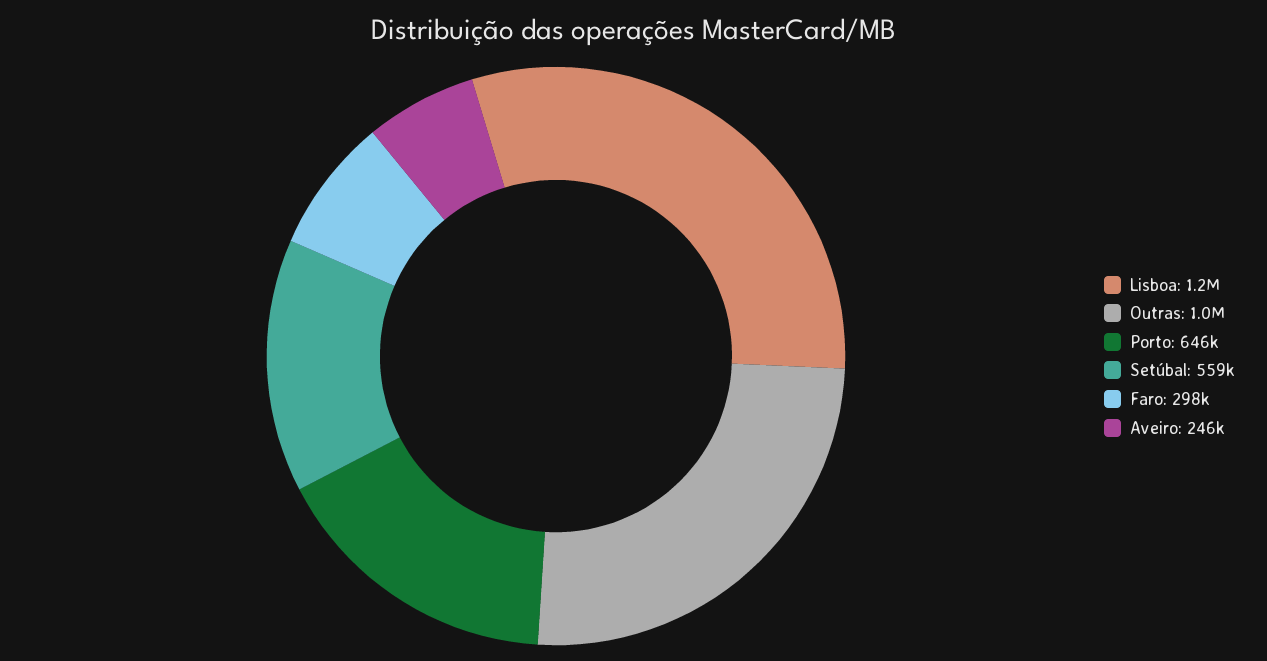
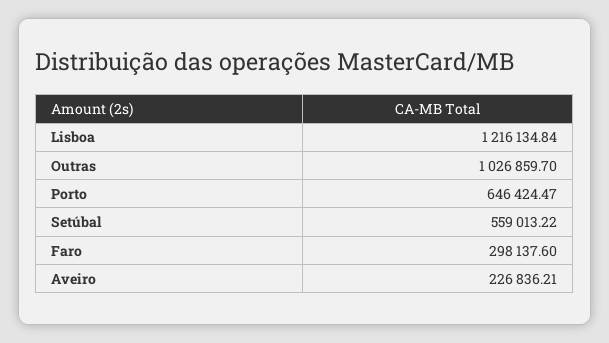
  {
    "Lisboa": 1216134.84,
    "Outras": 1026859.7,
    "Porto": 646424.47,
    "Setúbal": 559013.22,
    "Faro": 298137.6,
-   "Aveiro": 246000
+   "Aveiro": 226836.21
  }

